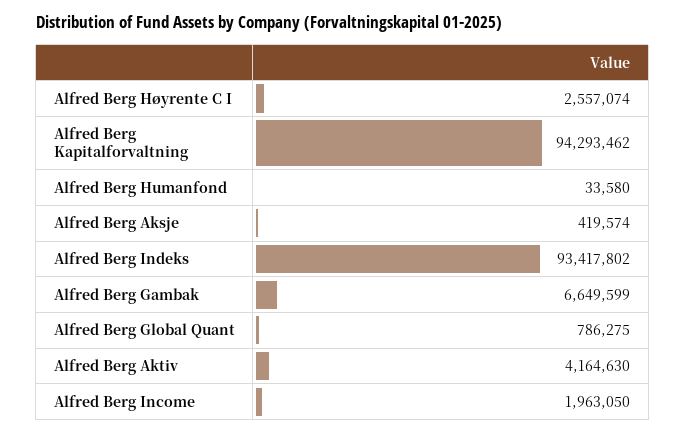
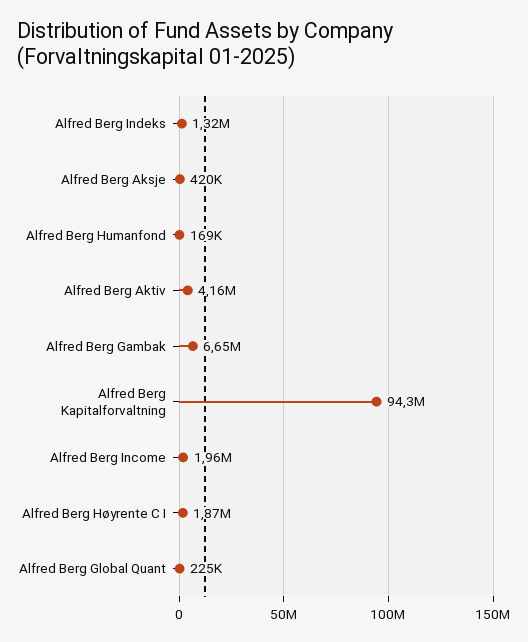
  {
-   "Alfred Berg Høyrente C I": 2557074,
+   "Alfred Berg Høyrente C I": 1870000,
    "Alfred Berg Kapitalforvaltning": 94293462,
-   "Alfred Berg Humanfond": 33580,
+   "Alfred Berg Humanfond": 169000,
    "Alfred Berg Aksje": 419574,
-   "Alfred Berg Indeks": 93417802,
+   "Alfred Berg Indeks": 1320000,
    "Alfred Berg Gambak": 6649599,
-   "Alfred Berg Global Quant": 786275,
+   "Alfred Berg Global Quant": 225000,
    "Alfred Berg Aktiv": 4164630,
    "Alfred Berg Income": 1963050
  }

